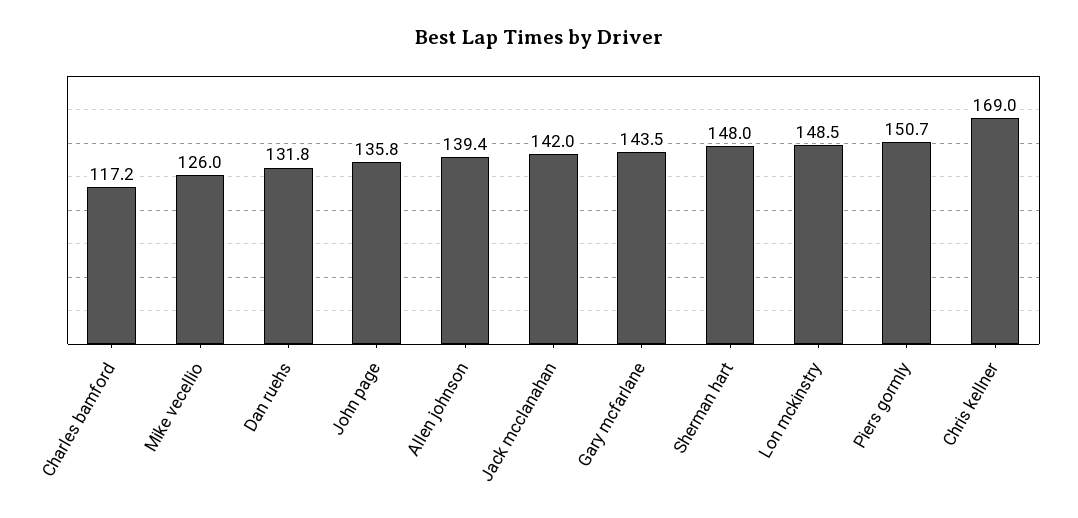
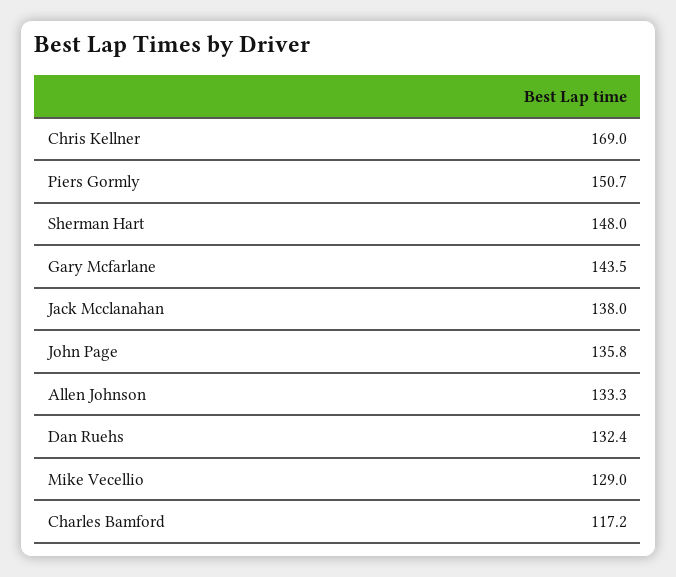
  {
    "Charles bamford": 117.2,
-   "Mike vecellio": 126,
+   "Mike vecellio": 129,
-   "Dan ruehs": 131.8,
+   "Dan ruehs": 132.4,
    "John page": 135.8,
-   "Allen johnson": 139.4,
+   "Allen johnson": 133.3,
-   "Jack mcclanahan": 142,
+   "Jack mcclanahan": 138,
    "Gary mcfarlane": 143.5,
    "Sherman hart": 148,
-   "Lon mckinstry": 148.5,
    "Piers gormly": 150.7,
    "Chris kellner": 169
  }

